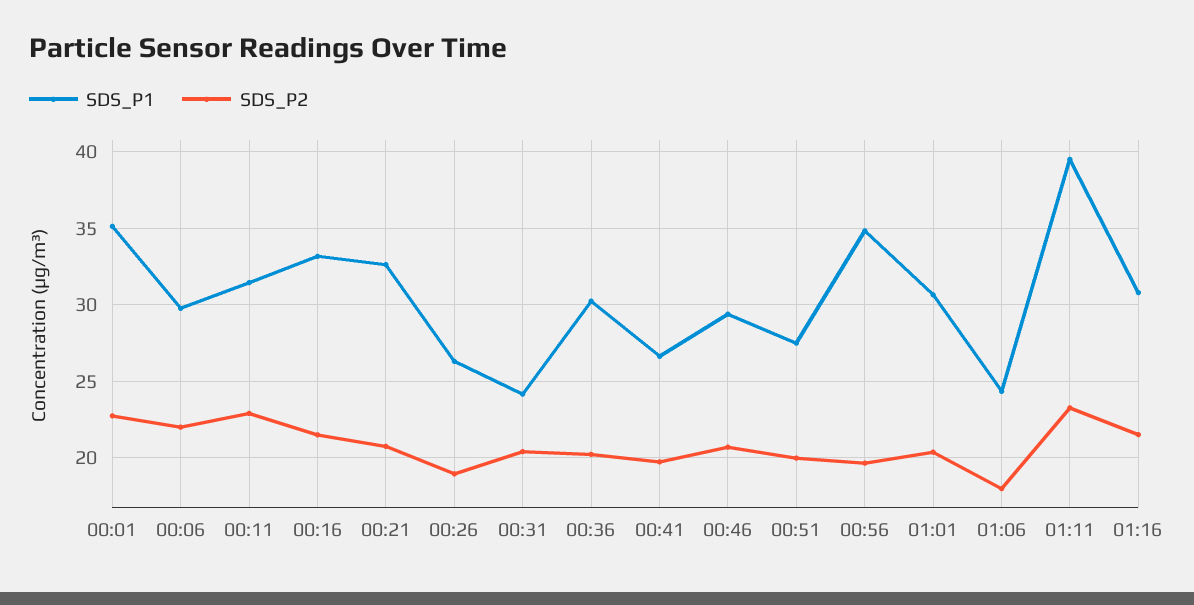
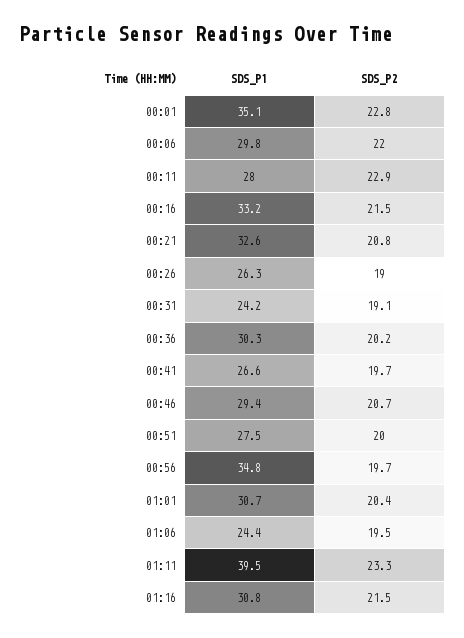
  {
    "SDS_P1": {
      "00:01": 35.1,
      "00:06": 29.8,
-     "00:11": 31.5,
+     "00:11": 28,
      "00:16": 33.2,
      "00:21": 32.6,
      "00:26": 26.3,
      "00:31": 24.2,
      "00:36": 30.3,
      "00:41": 26.6,
      "00:46": 29.4,
      "00:51": 27.5,
      "00:56": 34.8,
      "01:01": 30.7,
      "01:06": 24.4,
      "01:11": 39.5,
      "01:16": 30.8
    },
    "SDS_P2": {
      "00:01": 22.8,
      "00:06": 22,
      "00:11": 22.9,
      "00:16": 21.5,
      "00:21": 20.8,
      "00:26": 19,
-     "00:31": 20.5,
+     "00:31": 19.1,
      "00:36": 20.2,
      "00:41": 19.7,
      "00:46": 20.7,
      "00:51": 20,
      "00:56": 19.7,
      "01:01": 20.4,
-     "01:06": 18,
+     "01:06": 19.5,
      "01:11": 23.3,
      "01:16": 21.5
    }
  }

